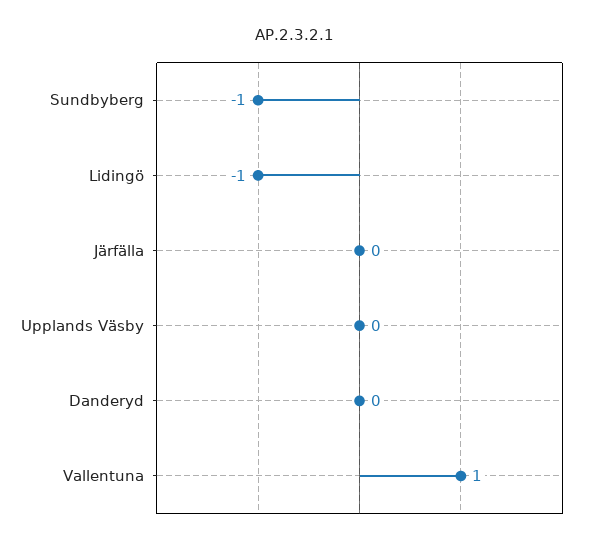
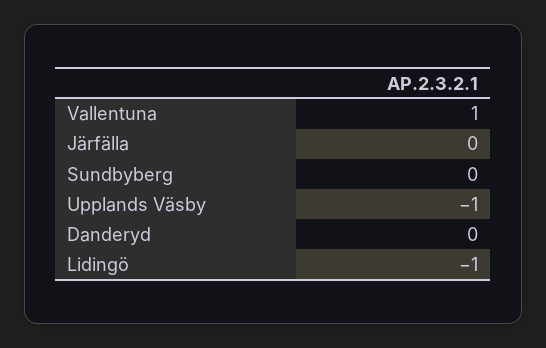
  {
-   "Sundbyberg": -1,
+   "Sundbyberg": 0,
    "Lidingö": -1,
    "Järfälla": 0,
-   "Upplands Väsby": 0,
+   "Upplands Väsby": -1,
    "Danderyd": 0,
    "Vallentuna": 1
  }

